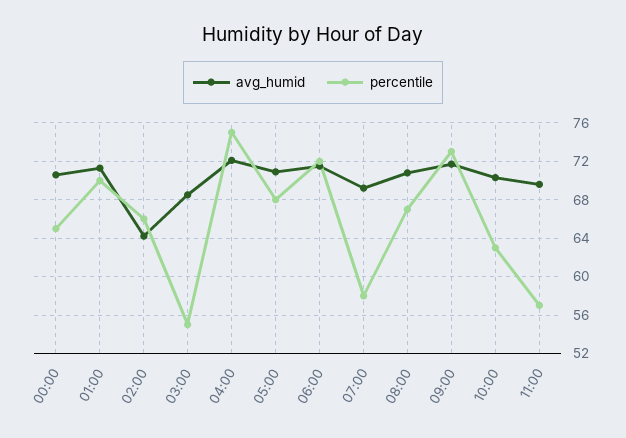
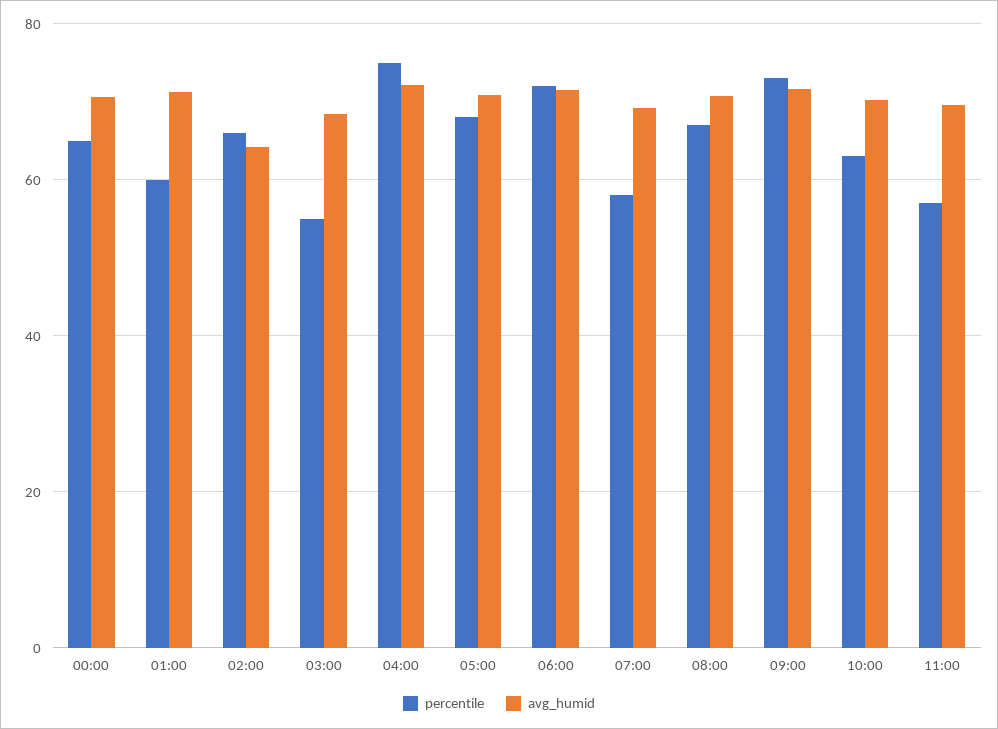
  {
    "avg_humid": {
      "00:00": 71,
      "01:00": 71,
      "02:00": 64,
      "03:00": 69,
      "04:00": 72,
      "05:00": 71,
      "06:00": 72,
      "07:00": 69,
      "08:00": 71,
      "09:00": 72,
      "10:00": 70,
      "11:00": 70
    },
    "percentile": {
      "00:00": 65,
-     "01:00": 70,
+     "01:00": 60,
      "02:00": 66,
      "03:00": 55,
      "04:00": 75,
      "05:00": 68,
      "06:00": 72,
      "07:00": 58,
      "08:00": 67,
      "09:00": 73,
      "10:00": 63,
      "11:00": 57
    }
  }

